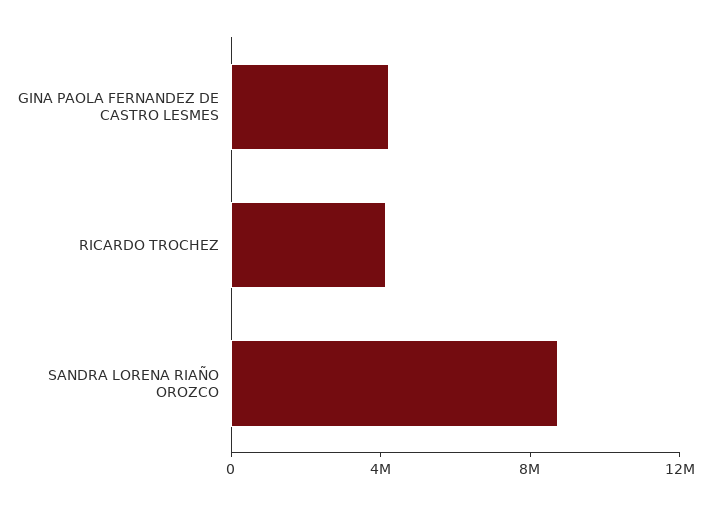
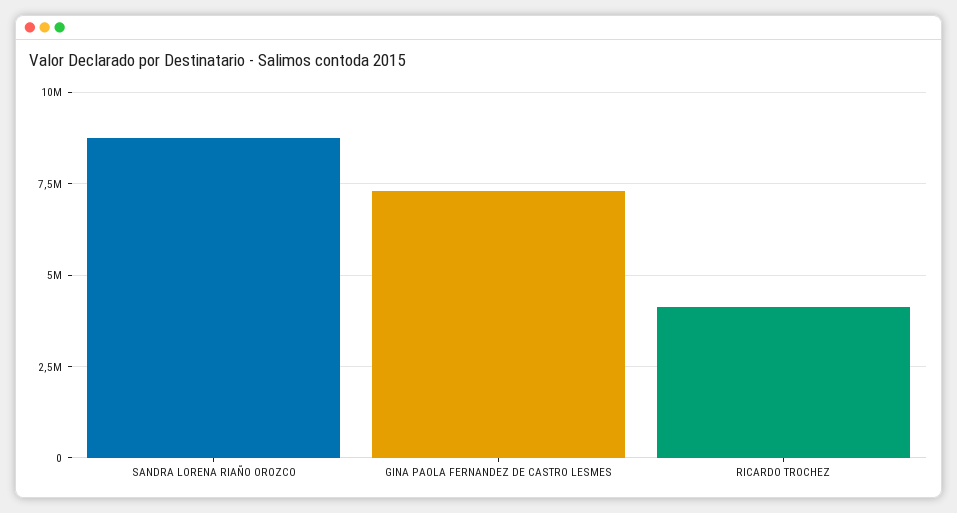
  {
-   "GINA PAOLA FERNANDEZ DE CASTRO LESMES": 4000000,
+   "GINA PAOLA FERNANDEZ DE CASTRO LESMES": 7250000,
    "RICARDO TROCHEZ": 4250000,
    "SANDRA LORENA RIAÑO OROZCO": 8750000
  }

